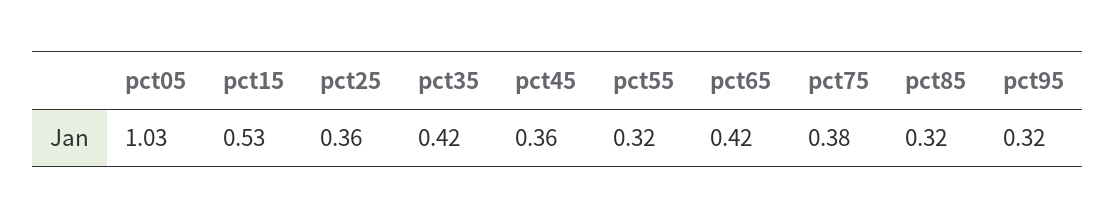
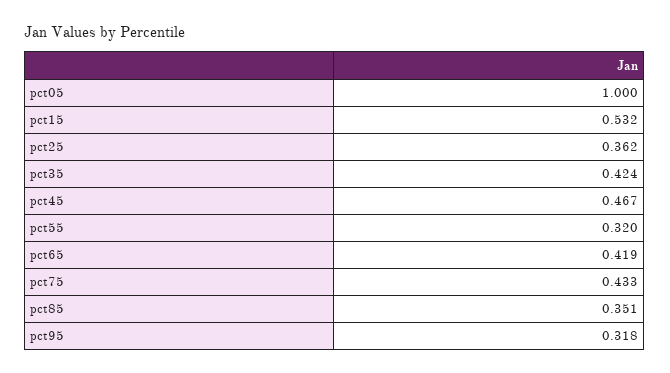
  {
-   "pct05": 1.03,
+   "pct05": 1,
    "pct15": 0.532,
    "pct25": 0.362,
    "pct35": 0.424,
-   "pct45": 0.36,
+   "pct45": 0.467,
    "pct55": 0.32,
    "pct65": 0.419,
-   "pct75": 0.38,
+   "pct75": 0.433,
-   "pct85": 0.32,
+   "pct85": 0.351,
    "pct95": 0.318
  }

